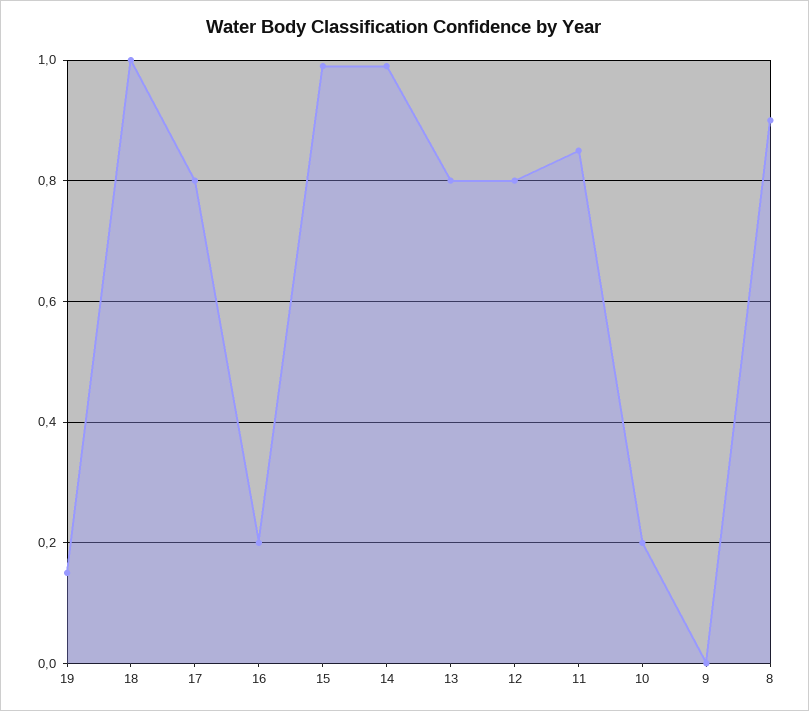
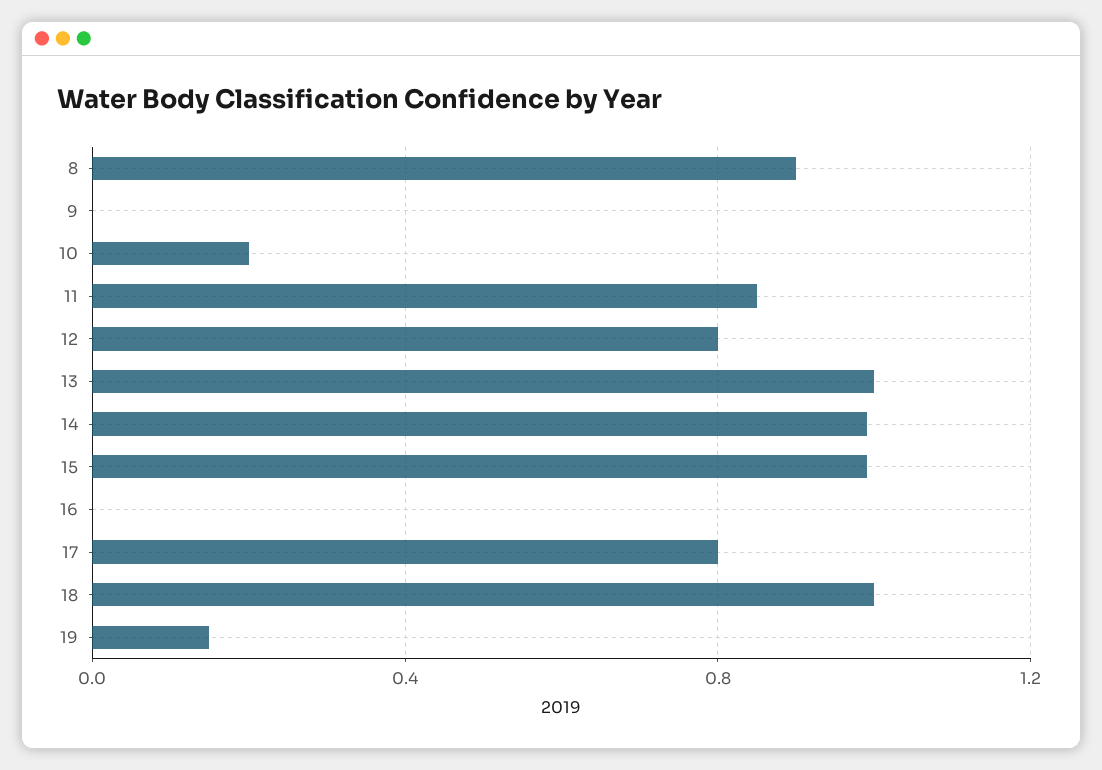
  {
    "19": 0.15,
    "18": 1,
    "17": 0.8,
-   "16": 0.2,
+   "16": 0,
    "15": 1,
    "14": 1,
-   "13": 0.8,
+   "13": 1,
    "12": 0.8,
    "11": 0.85,
    "10": 0.2,
    "9": 0,
    "8": 0.9
  }

